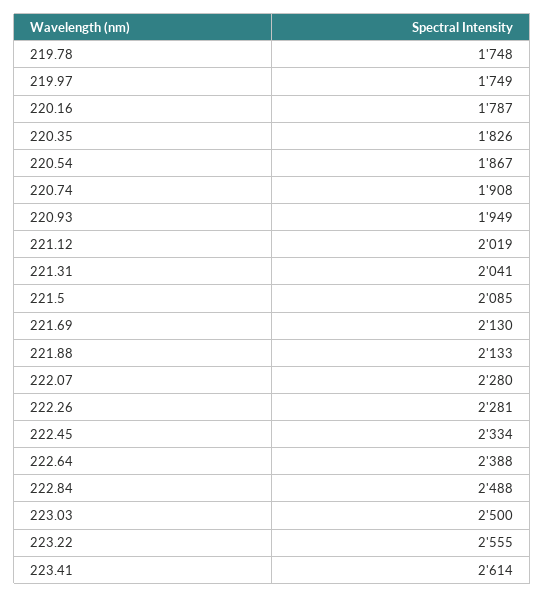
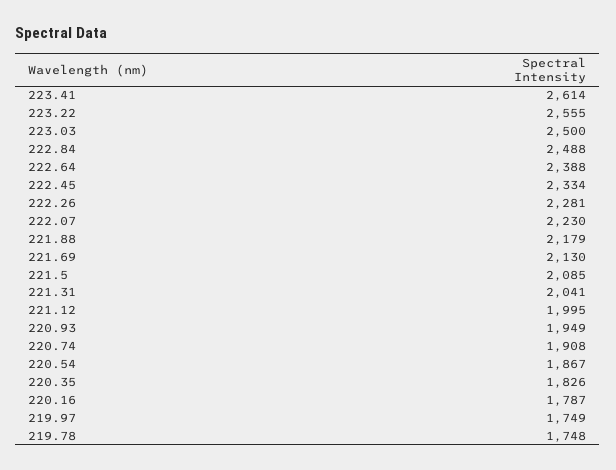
  {
    "219.78": 1748,
    "219.97": 1749,
    "220.16": 1787,
    "220.35": 1826,
    "220.54": 1867,
    "220.74": 1908,
    "220.93": 1949,
-   "221.12": 2019,
+   "221.12": 1995,
    "221.31": 2041,
    "221.5": 2085,
    "221.69": 2130,
-   "221.88": 2133,
+   "221.88": 2179,
-   "222.07": 2280,
+   "222.07": 2230,
    "222.26": 2281,
    "222.45": 2334,
    "222.64": 2388,
    "222.84": 2488,
    "223.03": 2500,
    "223.22": 2555,
    "223.41": 2614
  }

